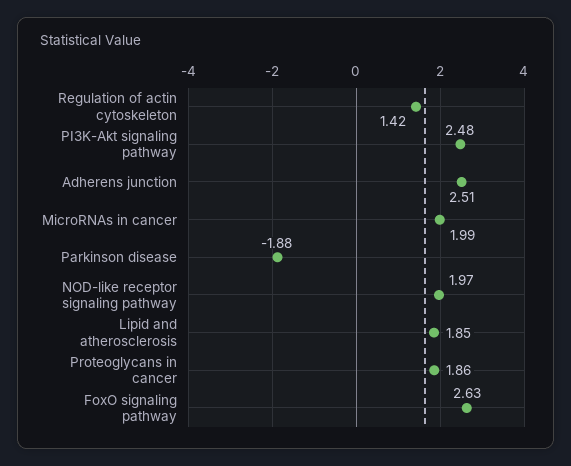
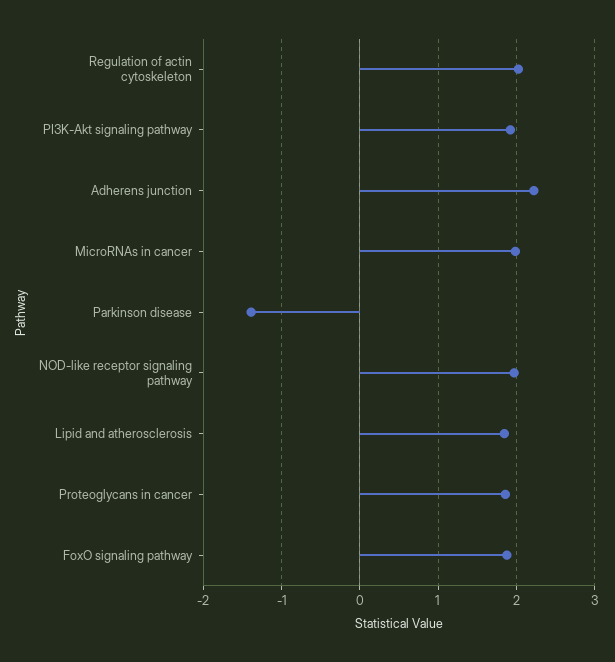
  {
-   "Regulation of actin cytoskeleton": 1.42,
+   "Regulation of actin cytoskeleton": 2,
-   "PI3K-Akt signaling pathway": 2.48,
+   "PI3K-Akt signaling pathway": 1.9,
-   "Adherens junction": 2.51,
+   "Adherens junction": 2.2,
    "MicroRNAs in cancer": 1.99,
-   "Parkinson disease": -1.88,
+   "Parkinson disease": -1.4,
    "NOD-like receptor signaling pathway": 1.97,
    "Lipid and atherosclerosis": 1.85,
    "Proteoglycans in cancer": 1.86,
-   "FoxO signaling pathway": 2.63
+   "FoxO signaling pathway": 1.9
  }

